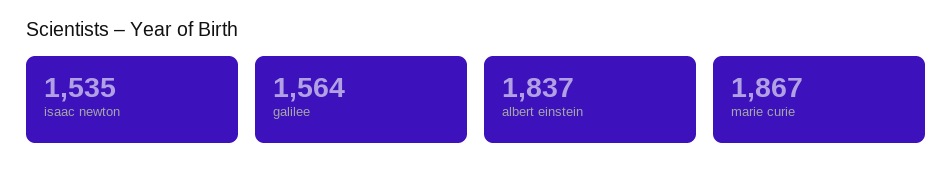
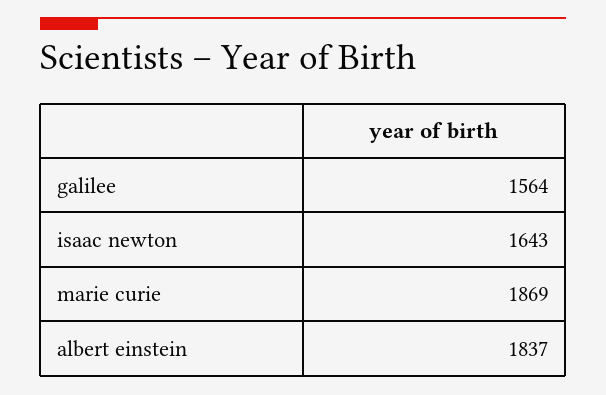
  {
-   "isaac newton": 1535,
+   "isaac newton": 1643,
    "galilee": 1564,
    "albert einstein": 1837,
-   "marie curie": 1867
+   "marie curie": 1869
  }

